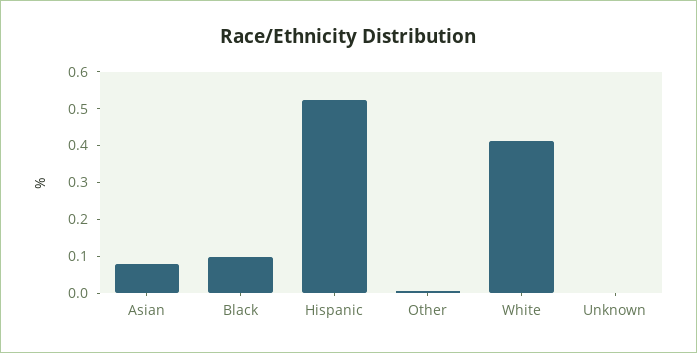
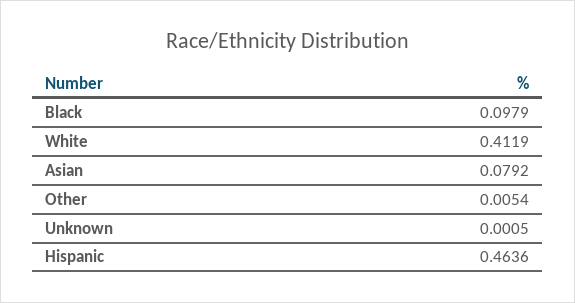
  {
    "Asian": 0.0792,
    "Black": 0.0979,
-   "Hispanic": 0.525,
+   "Hispanic": 0.4636,
    "Other": 0.0054,
    "White": 0.4119,
    "Unknown": 0.0005
  }

